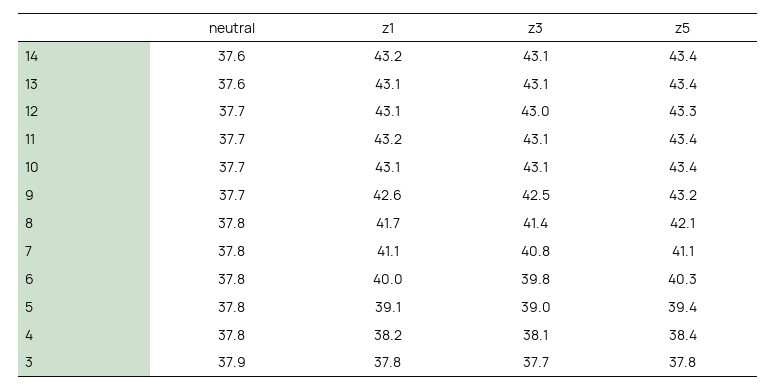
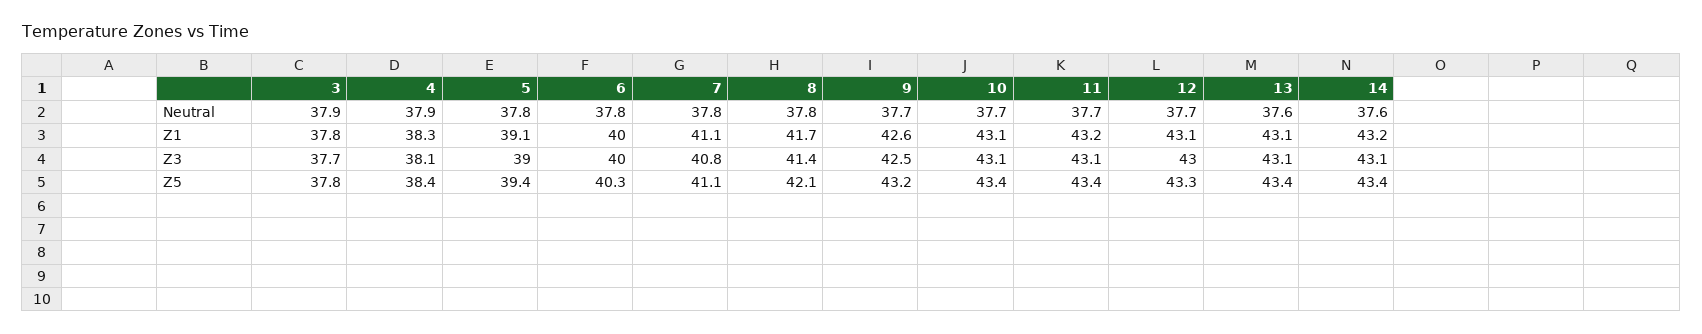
  {
    "neutral": {
      "14": 37.6,
      "13": 37.6,
      "12": 37.7,
      "11": 37.7,
      "10": 37.7,
      "9": 37.7,
      "8": 37.8,
      "7": 37.8,
      "6": 37.8,
      "5": 37.8,
-     "4": 37.8,
+     "4": 37.9,
      "3": 37.9
    },
    "z1": {
      "14": 43.2,
      "13": 43.1,
      "12": 43.1,
      "11": 43.2,
      "10": 43.1,
      "9": 42.6,
      "8": 41.7,
      "7": 41.1,
      "6": 40,
      "5": 39.1,
-     "4": 38.2,
+     "4": 38.3,
      "3": 37.8
    },
    "z3": {
      "14": 43.1,
      "13": 43.1,
      "12": 43,
      "11": 43.1,
      "10": 43.1,
      "9": 42.5,
      "8": 41.4,
      "7": 40.8,
-     "6": 39.8,
+     "6": 40,
      "5": 39,
      "4": 38.1,
      "3": 37.7
    },
    "z5": {
      "14": 43.4,
      "13": 43.4,
      "12": 43.3,
      "11": 43.4,
      "10": 43.4,
      "9": 43.2,
      "8": 42.1,
      "7": 41.1,
      "6": 40.3,
      "5": 39.4,
      "4": 38.4,
      "3": 37.8
    }
  }

